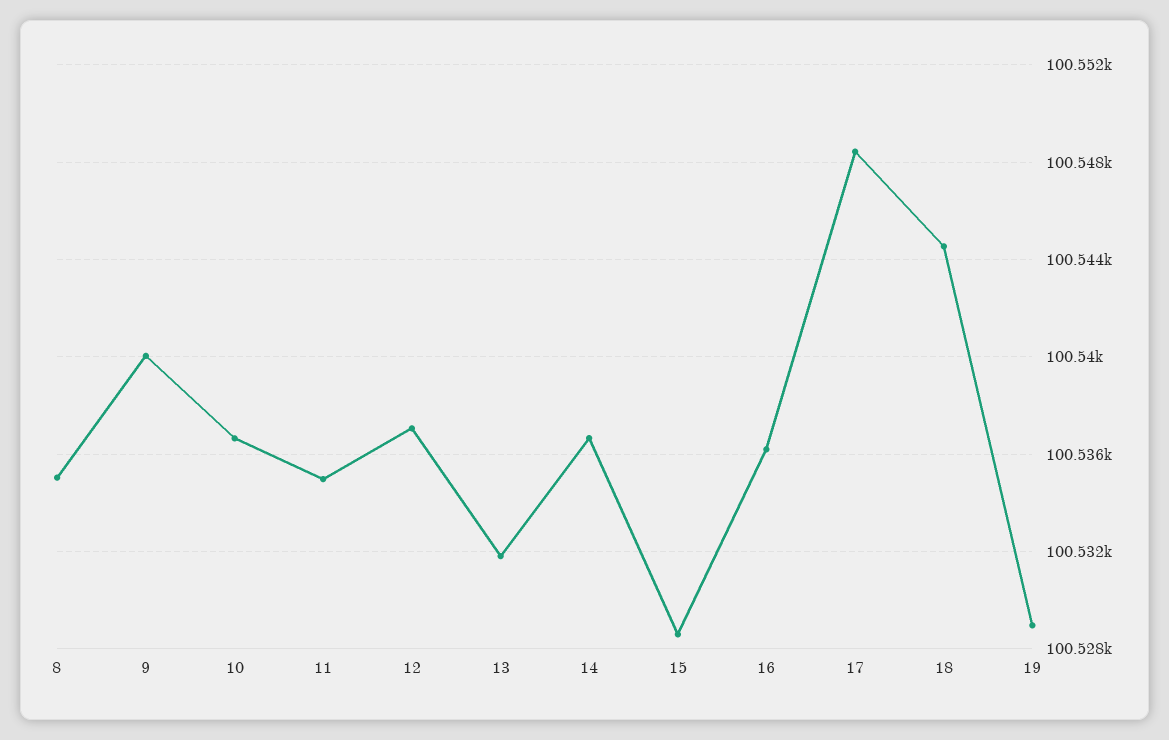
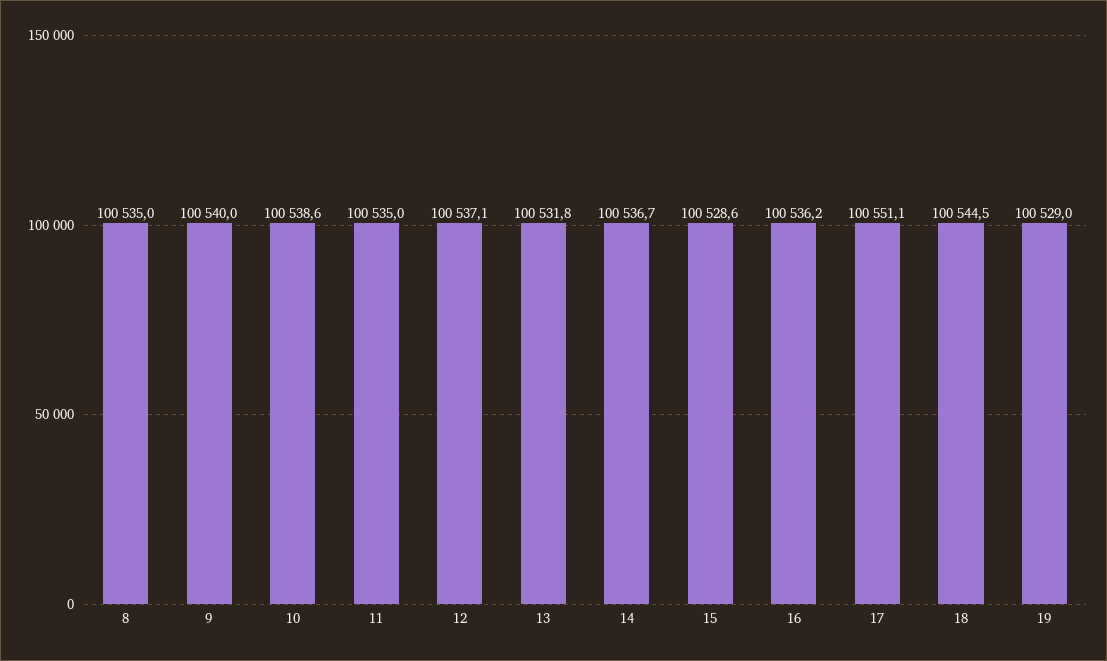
  {
    "8": 100535,
    "9": 100540,
-   "10": 100536.5,
+   "10": 100538.6,
    "11": 100535,
    "12": 100537.1,
    "13": 100531.8,
    "14": 100536.7,
    "15": 100528.6,
    "16": 100536.2,
-   "17": 100548.5,
+   "17": 100551.1,
    "18": 100544.5,
    "19": 100529
  }

